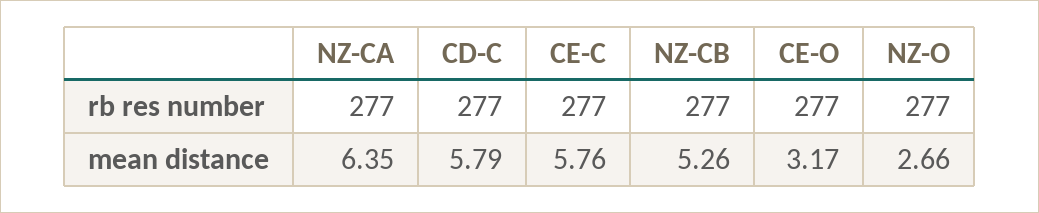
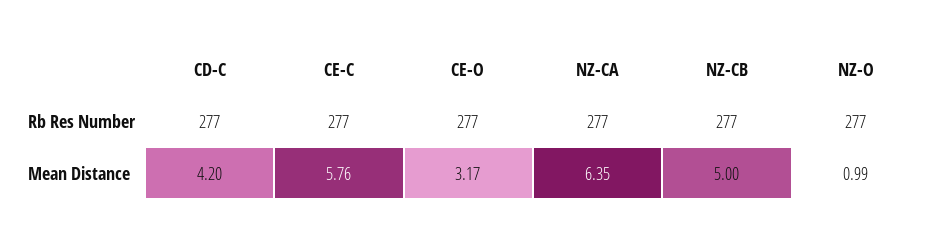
  {
    "NZ-CA": {
      "rb res number": 277,
      "mean distance": 6.35
    },
    "CD-C": {
      "rb res number": 277,
-     "mean distance": 5.79
+     "mean distance": 4.2
    },
    "CE-C": {
      "rb res number": 277,
      "mean distance": 5.76
    },
    "NZ-CB": {
      "rb res number": 277,
-     "mean distance": 5.26
+     "mean distance": 5
    },
    "CE-O": {
      "rb res number": 277,
      "mean distance": 3.17
    },
    "NZ-O": {
      "rb res number": 277,
-     "mean distance": 2.66
+     "mean distance": 0.99
    }
  }

